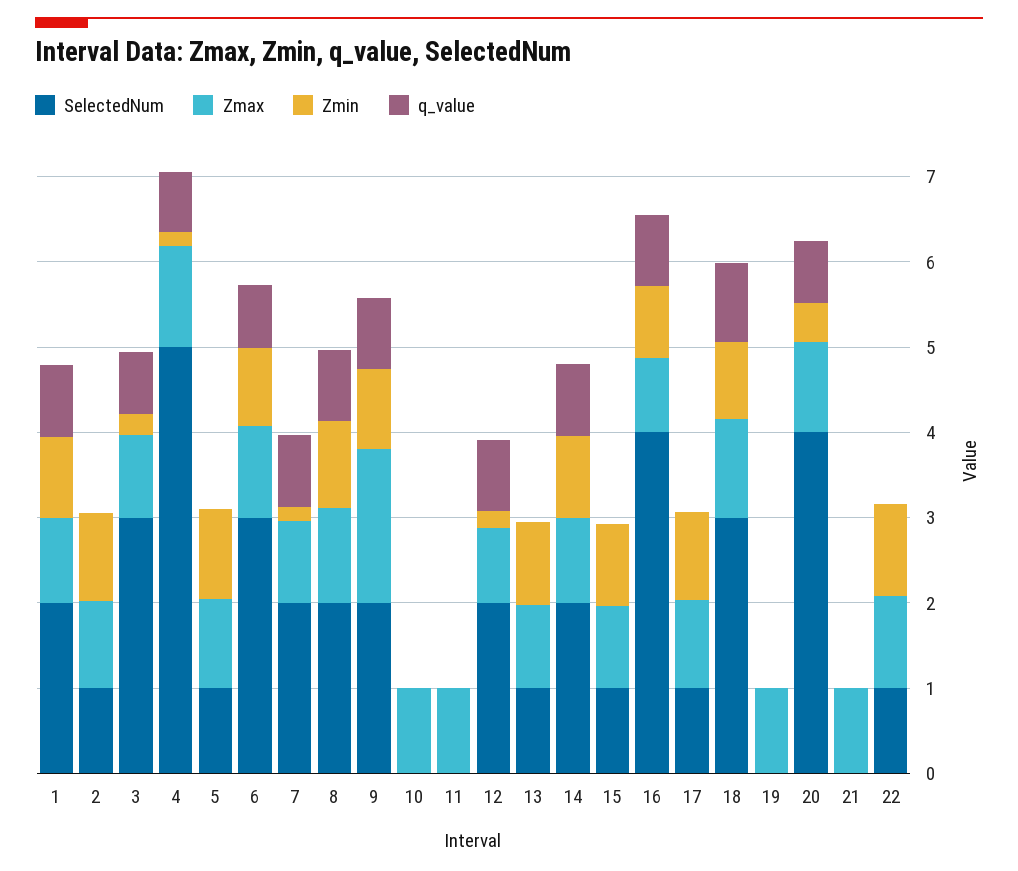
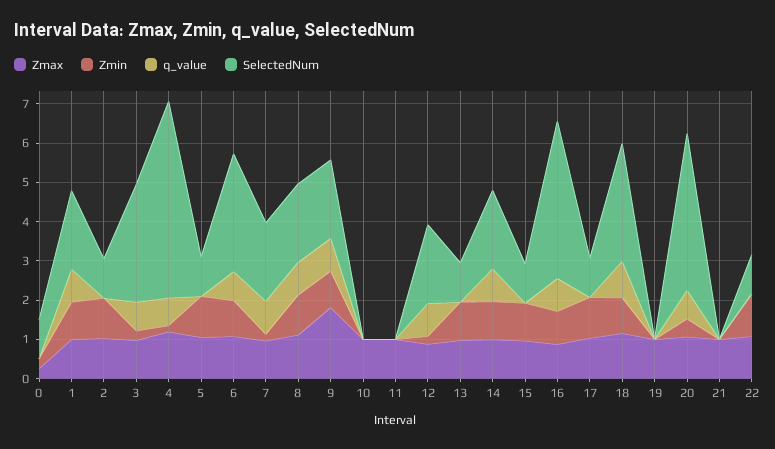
  {
    "SelectedNum": {
      "1": 2,
      "2": 1,
      "3": 3,
      "4": 5,
      "5": 1,
      "6": 3,
      "7": 2,
      "8": 2,
      "9": 2,
      "10": 0,
      "11": 0,
      "12": 2,
      "13": 1,
      "14": 2,
      "15": 1,
      "16": 4,
      "17": 1,
      "18": 3,
      "19": 0,
      "20": 4,
      "21": 0,
-     "22": 1
+     "22": 1,
+     "0": 1
    },
    "Zmax": {
      "1": 1,
      "2": 1,
      "3": 1,
      "4": 1.2,
      "5": 1,
      "6": 1,
      "7": 1,
      "8": 1.2,
      "9": 1.8,
      "10": 1,
      "11": 1,
      "12": 0.8,
      "13": 1,
      "14": 1,
      "15": 1,
      "16": 0.8,
      "17": 1,
      "18": 1.2,
      "19": 1,
      "20": 1,
      "21": 1,
-     "22": 1
+     "22": 1,
+     "0": 0.25
    },
    "Zmin": {
      "1": 1,
      "2": 1,
      "3": 0.2,
      "4": 0.2,
      "5": 1,
      "6": 1,
      "7": 0.2,
      "8": 1,
      "9": 1,
      "10": 0,
      "11": 0,
      "12": 0.2,
      "13": 1,
      "14": 1,
      "15": 1,
      "16": 0.8,
      "17": 1,
      "18": 1,
      "19": 0,
      "20": 0.4,
      "21": 0,
-     "22": 1
+     "22": 1,
+     "0": 0.25
    },
    "q_value": {
      "1": 0.8,
      "2": 0,
      "3": 0.8,
      "4": 0.8,
      "5": 0,
      "6": 0.8,
      "7": 0.8,
      "8": 0.8,
      "9": 0.8,
      "10": 0,
      "11": 0,
      "12": 0.8,
      "13": 0,
      "14": 0.8,
      "15": 0,
      "16": 0.8,
      "17": 0,
      "18": 1,
      "19": 0,
      "20": 0.8,
      "21": 0,
-     "22": 0
+     "22": 0,
+     "0": 0
    }
  }

